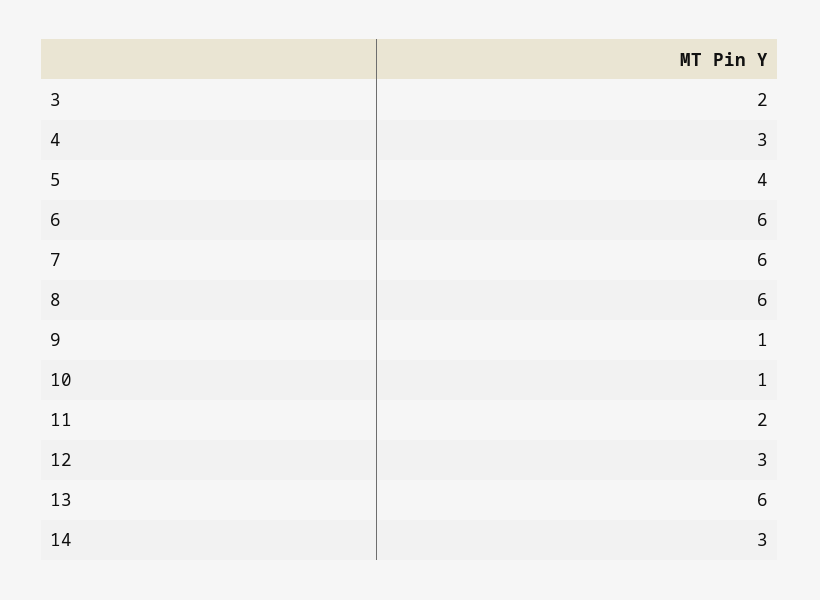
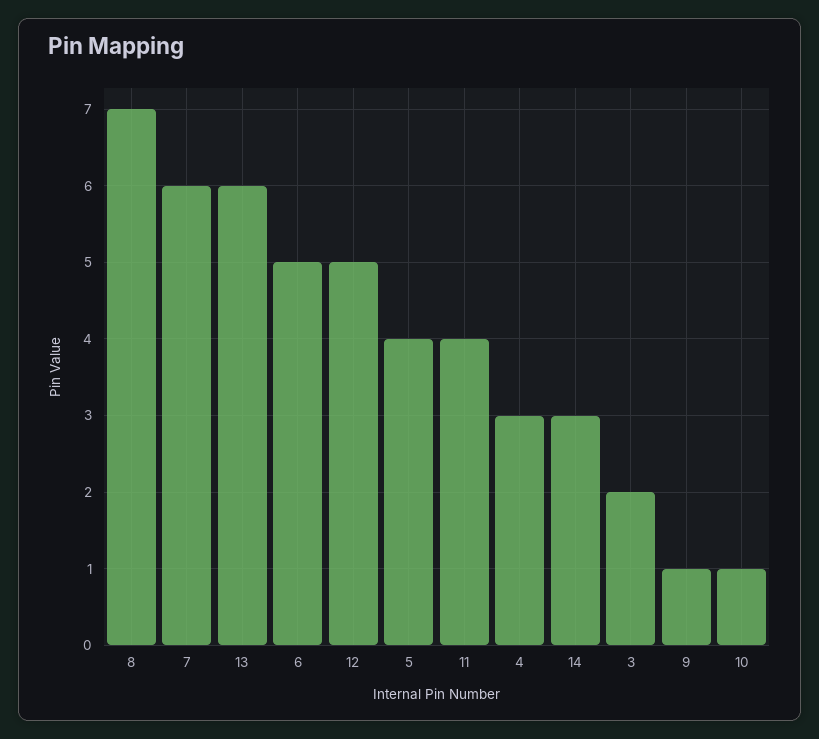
  {
    "3": 2,
    "4": 3,
    "5": 4,
-   "6": 6,
+   "6": 5,
    "7": 6,
-   "8": 6,
+   "8": 7,
    "9": 1,
    "10": 1,
-   "11": 2,
+   "11": 4,
-   "12": 3,
+   "12": 5,
    "13": 6,
    "14": 3
  }

